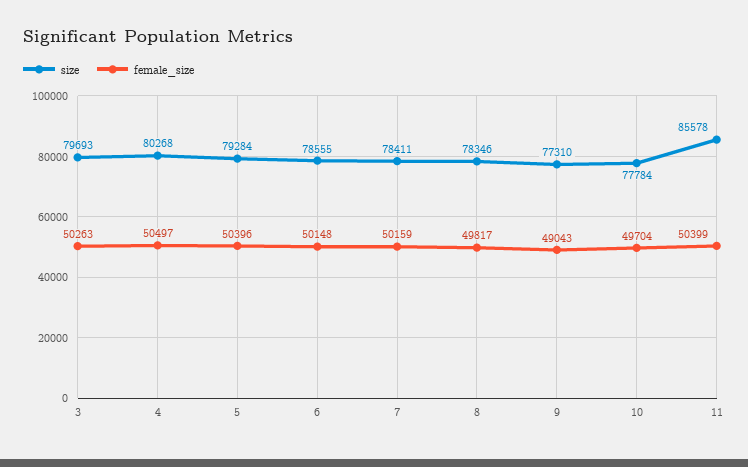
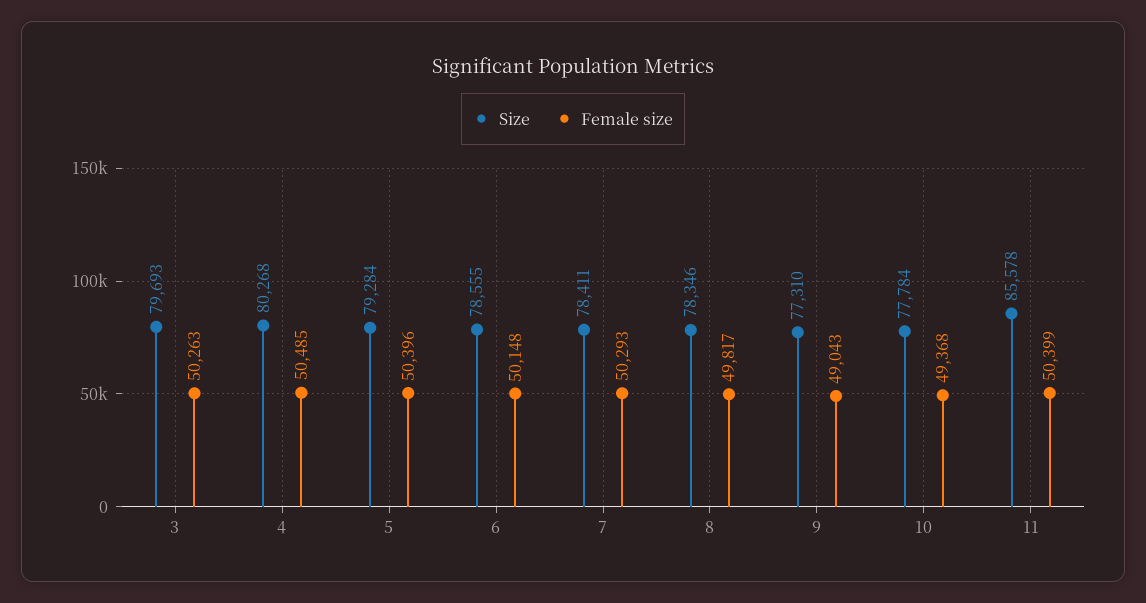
  {
    "size": {
      "3": 79693,
      "4": 80268,
      "5": 79284,
      "6": 78555,
      "7": 78411,
      "8": 78346,
      "9": 77310,
      "10": 77784,
      "11": 85578
    },
    "female_size": {
      "3": 50263,
-     "4": 50497,
+     "4": 50485,
      "5": 50396,
      "6": 50148,
-     "7": 50159,
+     "7": 50293,
      "8": 49817,
      "9": 49043,
-     "10": 49704,
+     "10": 49368,
      "11": 50399
    }
  }

